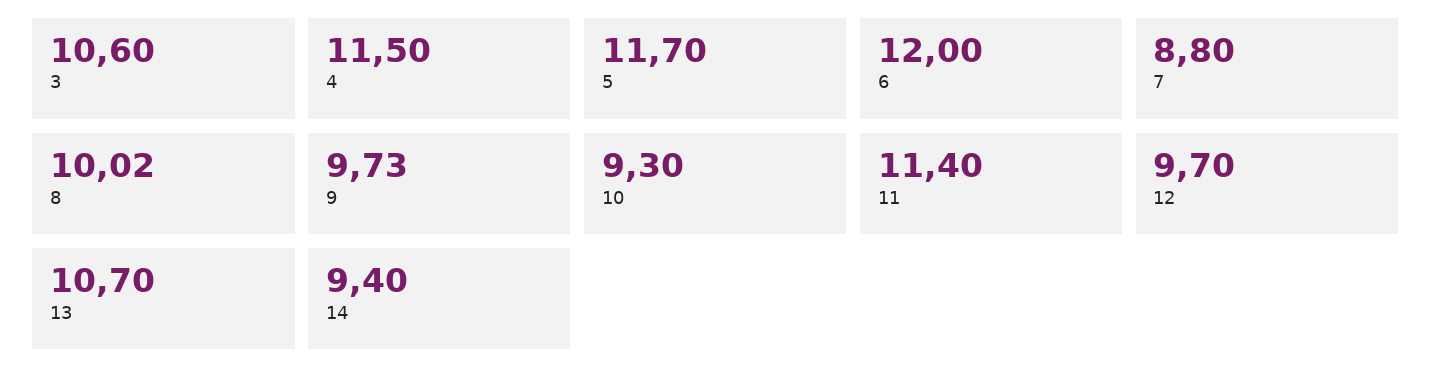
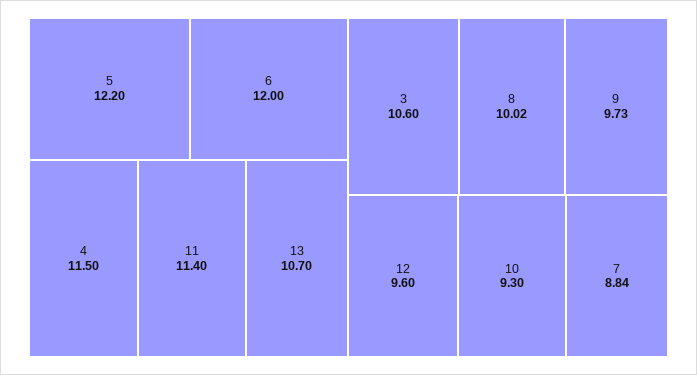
  {
    "3": 10.6,
    "4": 11.5,
-   "5": 11.7,
+   "5": 12.2,
    "6": 12,
-   "7": 8.8,
+   "7": 8.84,
    "8": 10.02,
    "9": 9.73,
    "10": 9.3,
    "11": 11.4,
-   "12": 9.7,
+   "12": 9.6,
-   "13": 10.7,
+   "13": 10.7
-   "14": 9.4
  }

